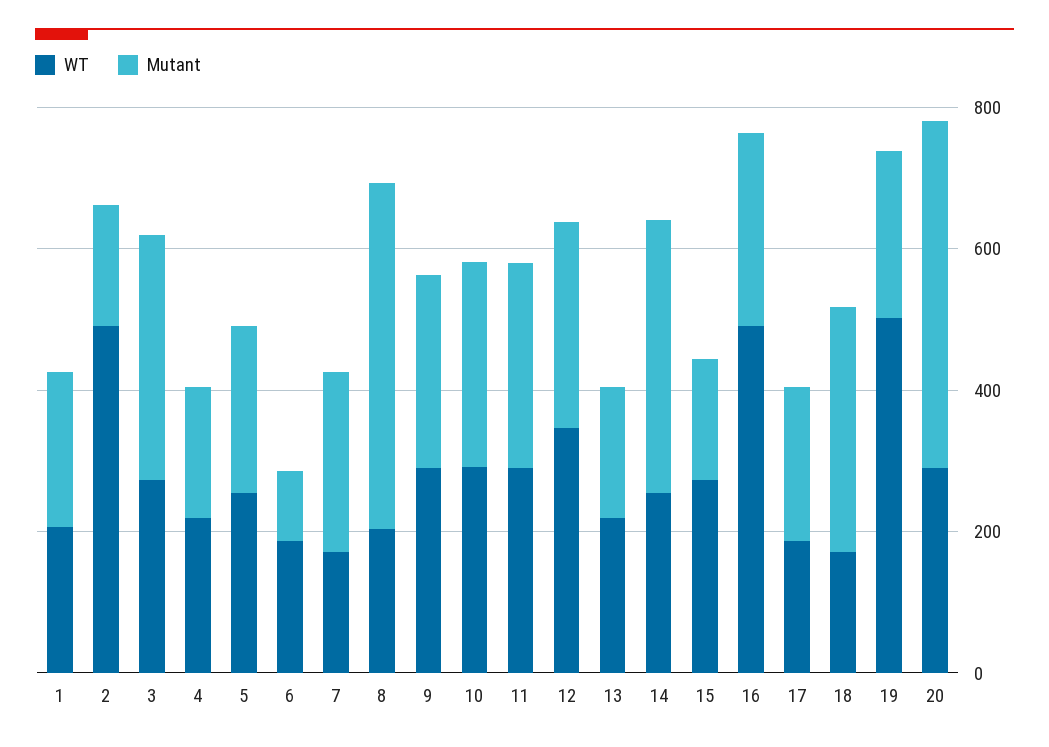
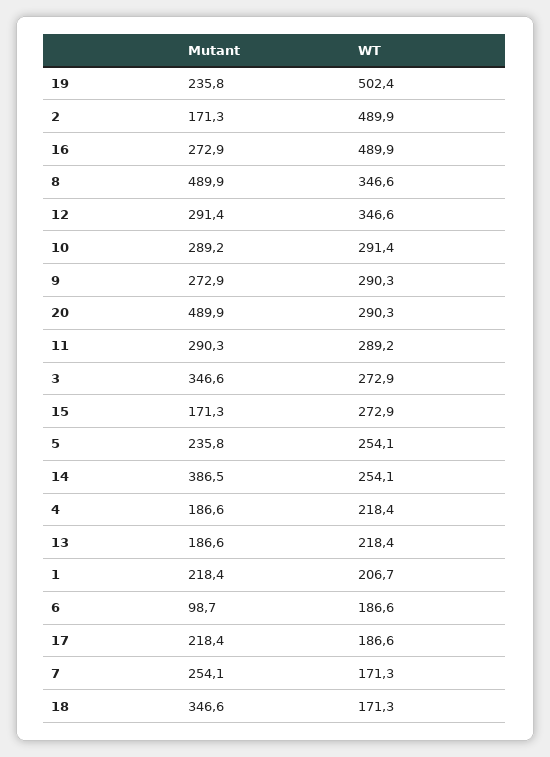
  {
    "WT": {
      "1": 206.7,
      "2": 489.9,
      "3": 272.9,
      "4": 218.4,
      "5": 254.1,
      "6": 186.6,
      "7": 171.3,
-     "8": 200,
+     "8": 346.6,
      "9": 290.3,
      "10": 291.4,
      "11": 289.2,
      "12": 346.6,
      "13": 218.4,
      "14": 254.1,
      "15": 272.9,
      "16": 489.9,
      "17": 186.6,
      "18": 171.3,
      "19": 502.4,
      "20": 290.3
    },
    "Mutant": {
      "1": 218.4,
      "2": 171.3,
      "3": 346.6,
      "4": 186.6,
      "5": 235.8,
      "6": 98.7,
      "7": 254.1,
      "8": 489.9,
      "9": 272.9,
      "10": 289.2,
      "11": 290.3,
      "12": 291.4,
      "13": 186.6,
      "14": 386.5,
      "15": 171.3,
      "16": 272.9,
      "17": 218.4,
      "18": 346.6,
      "19": 235.8,
      "20": 489.9
    }
  }

